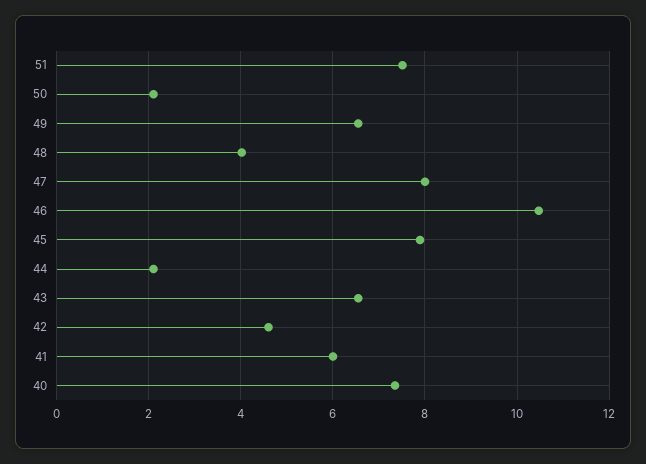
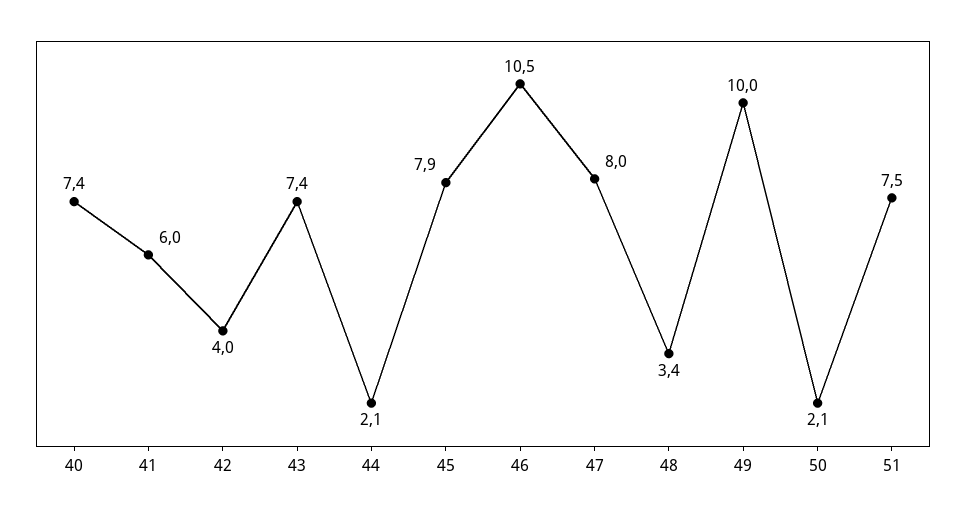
  {
    "51": 7.5,
    "50": 2.1,
-   "49": 6.6,
+   "49": 10,
-   "48": 4,
+   "48": 3.4,
    "47": 8,
    "46": 10.5,
    "45": 7.9,
    "44": 2.1,
-   "43": 6.6,
+   "43": 7.4,
-   "42": 4.6,
+   "42": 4,
    "41": 6,
    "40": 7.4
  }

